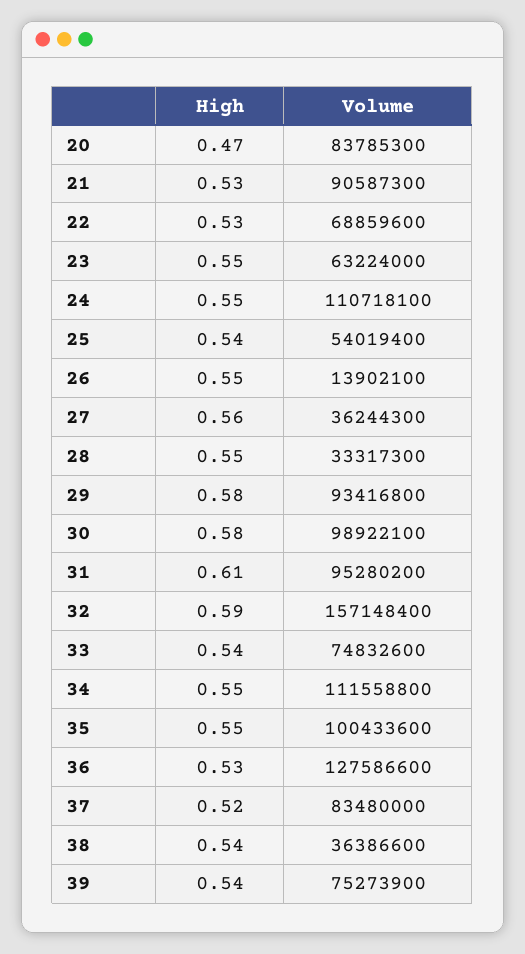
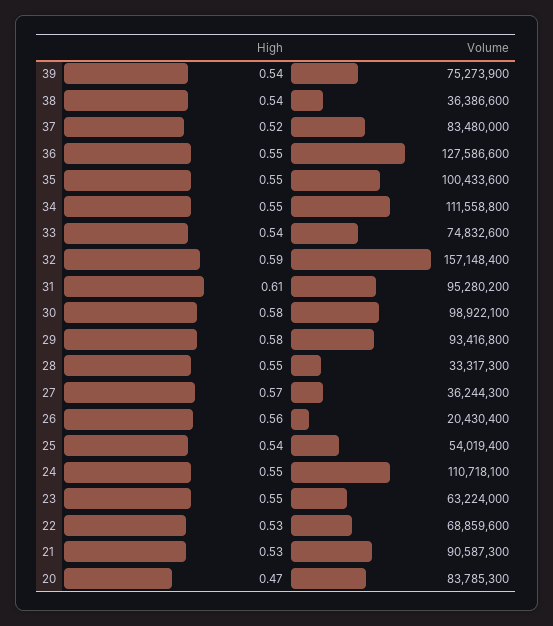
  {
    "High": {
      "20": 0.47,
      "21": 0.53,
      "22": 0.53,
      "23": 0.55,
      "24": 0.55,
      "25": 0.54,
-     "26": 0.55,
+     "26": 0.56,
-     "27": 0.56,
+     "27": 0.57,
      "28": 0.55,
      "29": 0.58,
      "30": 0.58,
      "31": 0.61,
      "32": 0.59,
      "33": 0.54,
      "34": 0.55,
      "35": 0.55,
-     "36": 0.53,
+     "36": 0.55,
      "37": 0.52,
      "38": 0.54,
      "39": 0.54
    },
    "Volume": {
      "20": 83785300,
      "21": 90587300,
      "22": 68859600,
      "23": 63224000,
      "24": 110718100,
      "25": 54019400,
-     "26": 13902100,
+     "26": 20430400,
      "27": 36244300,
      "28": 33317300,
      "29": 93416800,
      "30": 98922100,
      "31": 95280200,
      "32": 157148400,
      "33": 74832600,
      "34": 111558800,
      "35": 100433600,
      "36": 127586600,
      "37": 83480000,
      "38": 36386600,
      "39": 75273900
    }
  }

